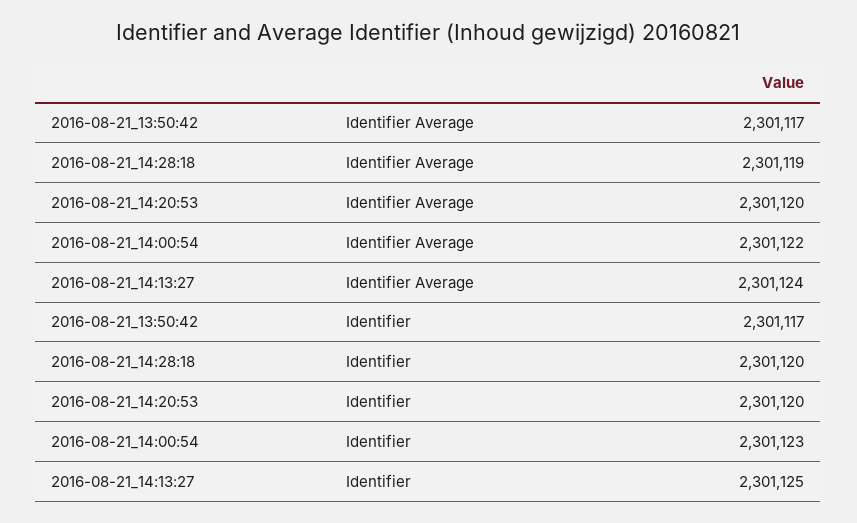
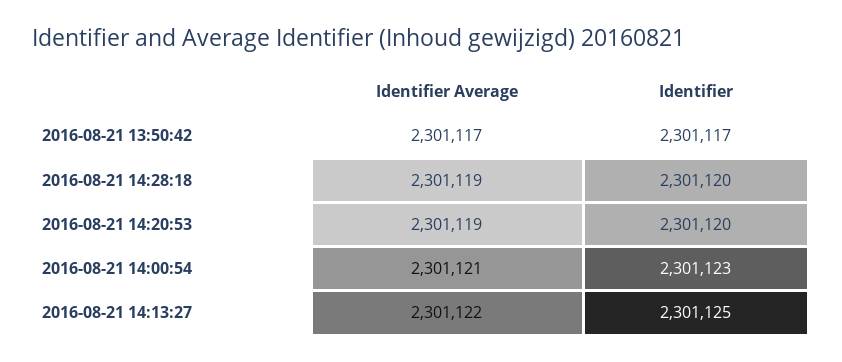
  {
    "2016-08-21_13:50:42": {
      "Identifier Average": 2301117,
      "Identifier": 2301117
    },
    "2016-08-21_14:28:18": {
      "Identifier Average": 2301119,
      "Identifier": 2301120
    },
    "2016-08-21_14:20:53": {
-     "Identifier Average": 2301120,
+     "Identifier Average": 2301119,
      "Identifier": 2301120
    },
    "2016-08-21_14:00:54": {
-     "Identifier Average": 2301122,
+     "Identifier Average": 2301121,
      "Identifier": 2301123
    },
    "2016-08-21_14:13:27": {
-     "Identifier Average": 2301124,
+     "Identifier Average": 2301122,
      "Identifier": 2301125
    }
  }

